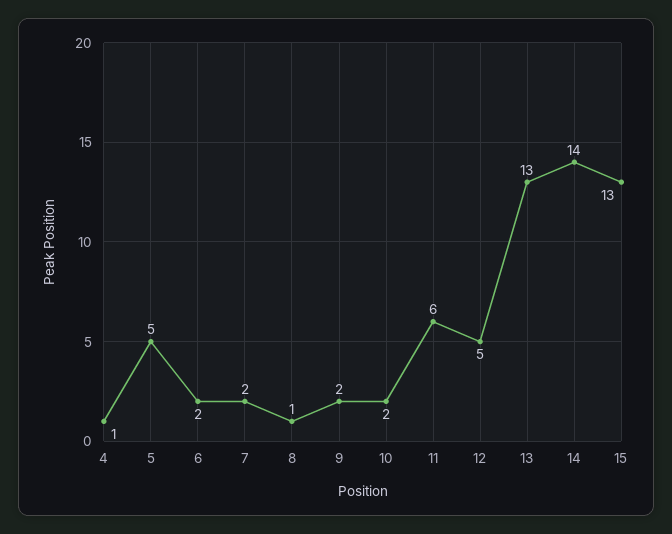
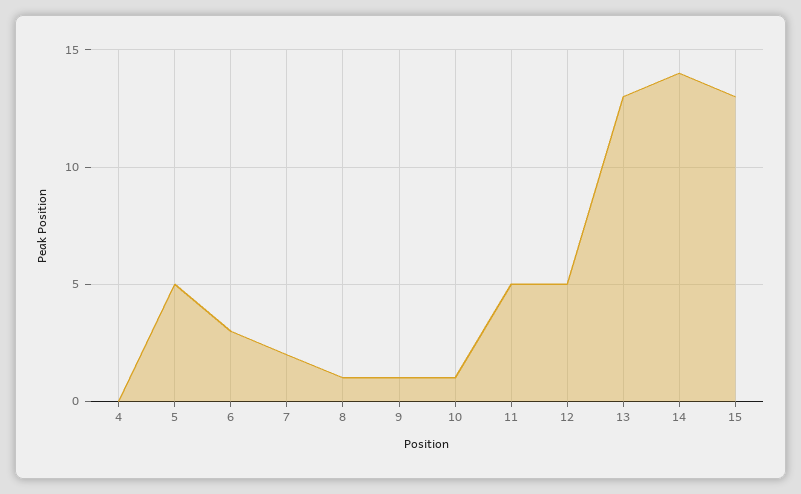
  {
-   "4": 1,
+   "4": 0,
    "5": 5,
-   "6": 2,
+   "6": 3,
    "7": 2,
    "8": 1,
-   "9": 2,
+   "9": 1,
-   "10": 2,
+   "10": 1,
-   "11": 6,
+   "11": 5,
    "12": 5,
    "13": 13,
    "14": 14,
    "15": 13
  }

